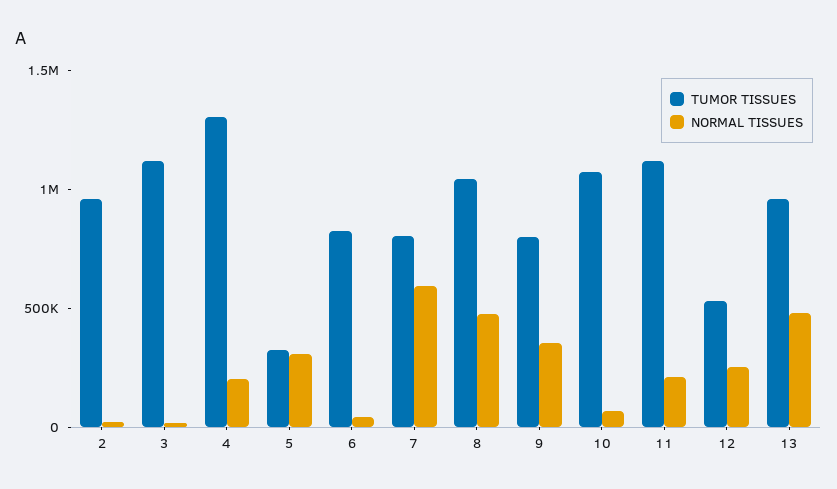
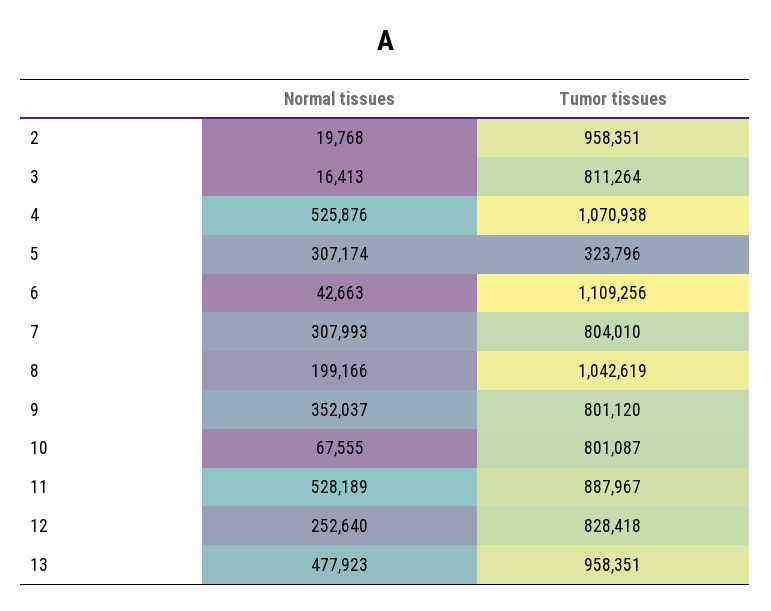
  {
    "TUMOR TISSUES": {
      "2": 958351,
-     "3": 1100000,
+     "3": 811264,
-     "4": 1300000,
+     "4": 1070938,
      "5": 323796,
-     "6": 800000,
+     "6": 1109256,
      "7": 804010,
      "8": 1042619,
      "9": 801120,
-     "10": 1100000,
+     "10": 801087,
-     "11": 1100000,
+     "11": 887967,
-     "12": 500000,
+     "12": 828418,
      "13": 958351
    },
    "NORMAL TISSUES": {
      "2": 19768,
      "3": 16413,
-     "4": 200000,
+     "4": 525876,
      "5": 307174,
      "6": 42663,
-     "7": 600000,
+     "7": 307993,
-     "8": 500000,
+     "8": 199166,
      "9": 352037,
      "10": 67555,
-     "11": 200000,
+     "11": 528189,
      "12": 252640,
      "13": 477923
    }
  }

